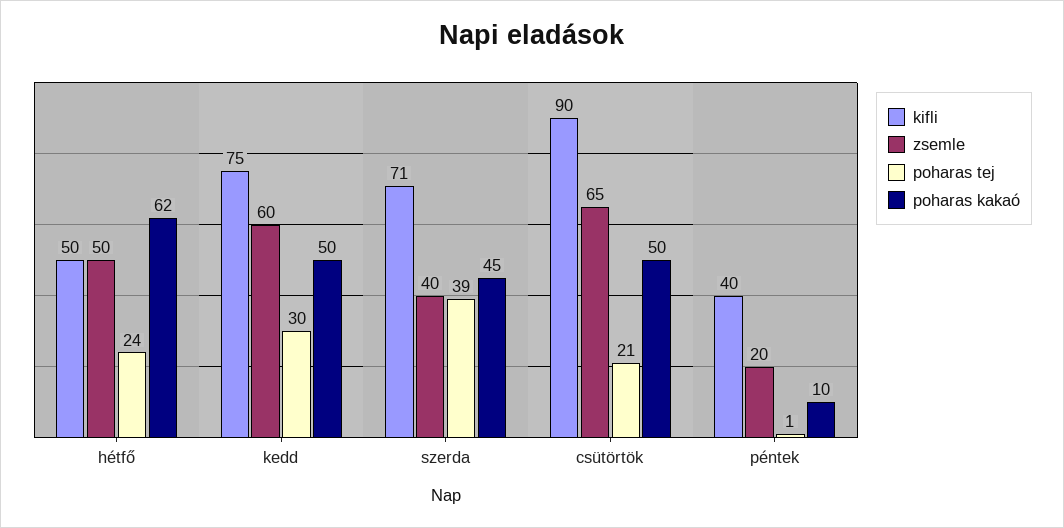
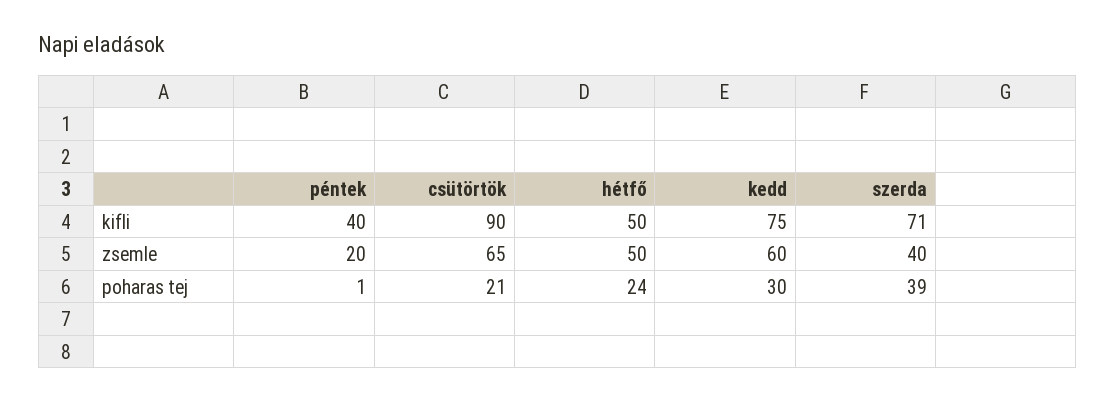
  {
    "kifli": {
      "hétfő": 50,
      "kedd": 75,
      "szerda": 71,
      "csütörtök": 90,
      "péntek": 40
    },
    "zsemle": {
      "hétfő": 50,
      "kedd": 60,
      "szerda": 40,
      "csütörtök": 65,
      "péntek": 20
    },
    "poharas tej": {
      "hétfő": 24,
      "kedd": 30,
      "szerda": 39,
      "csütörtök": 21,
      "péntek": 1
-   },
+   }
-   "poharas kakaó": {
-     "hétfő": 62,
-     "kedd": 50,
-     "szerda": 45,
-     "csütörtök": 50,
-     "péntek": 10
-   }
  }

